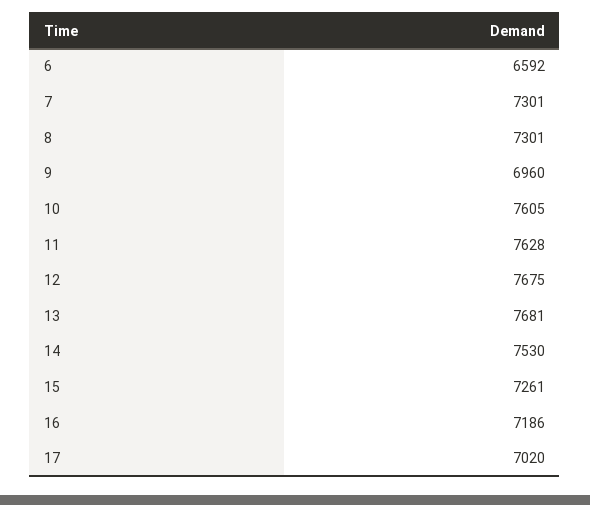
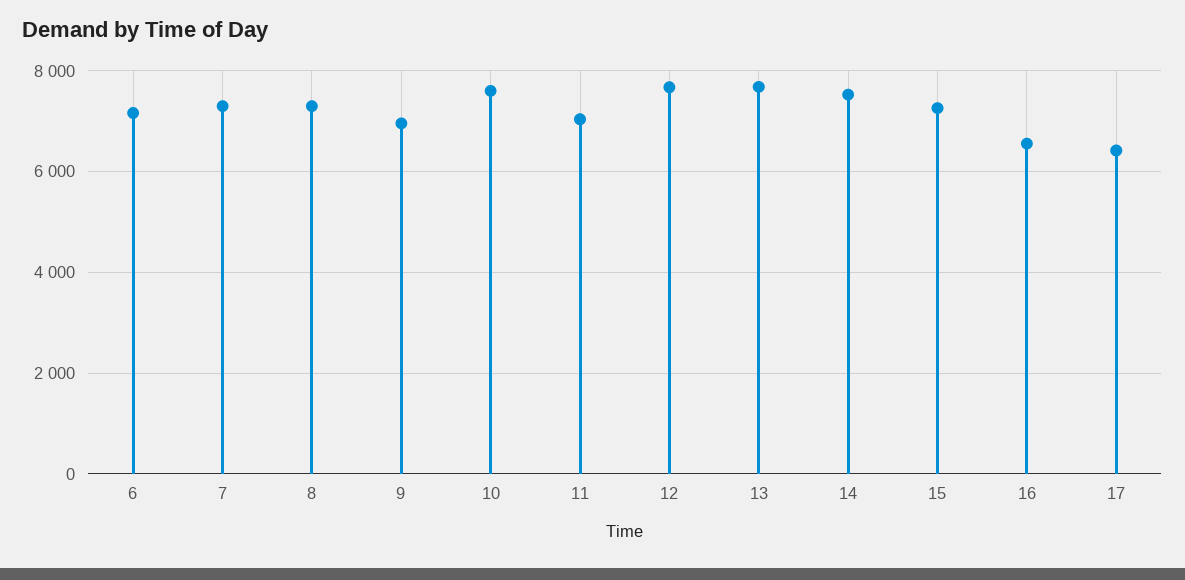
  {
-   "6": 6592,
+   "6": 7200,
    "7": 7301,
    "8": 7301,
    "9": 6960,
    "10": 7605,
-   "11": 7628,
+   "11": 7000,
    "12": 7675,
    "13": 7681,
    "14": 7530,
    "15": 7261,
-   "16": 7186,
+   "16": 6600,
-   "17": 7020
+   "17": 6400
  }

